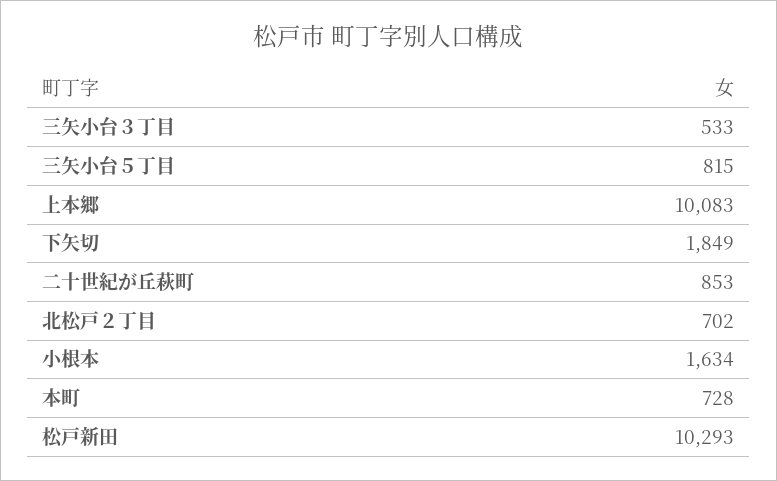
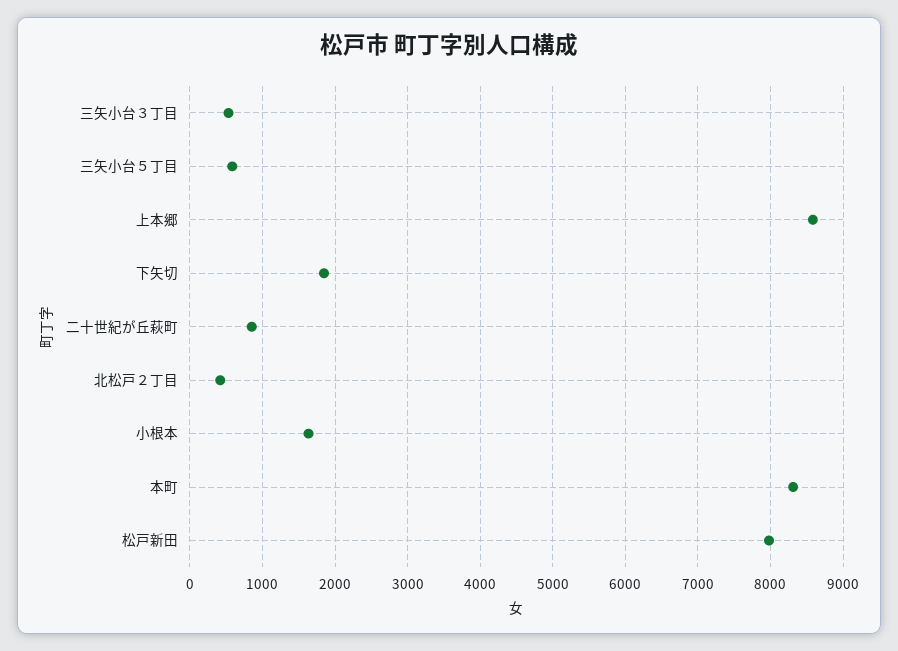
  {
    "三矢小台３丁目": 533,
-   "三矢小台５丁目": 815,
+   "三矢小台５丁目": 600,
-   "上本郷": 10083,
+   "上本郷": 8600,
    "下矢切": 1849,
    "二十世紀が丘萩町": 853,
-   "北松戸２丁目": 702,
+   "北松戸２丁目": 400,
    "小根本": 1634,
-   "本町": 728,
+   "本町": 8300,
-   "松戸新田": 10293
+   "松戸新田": 8000
  }

